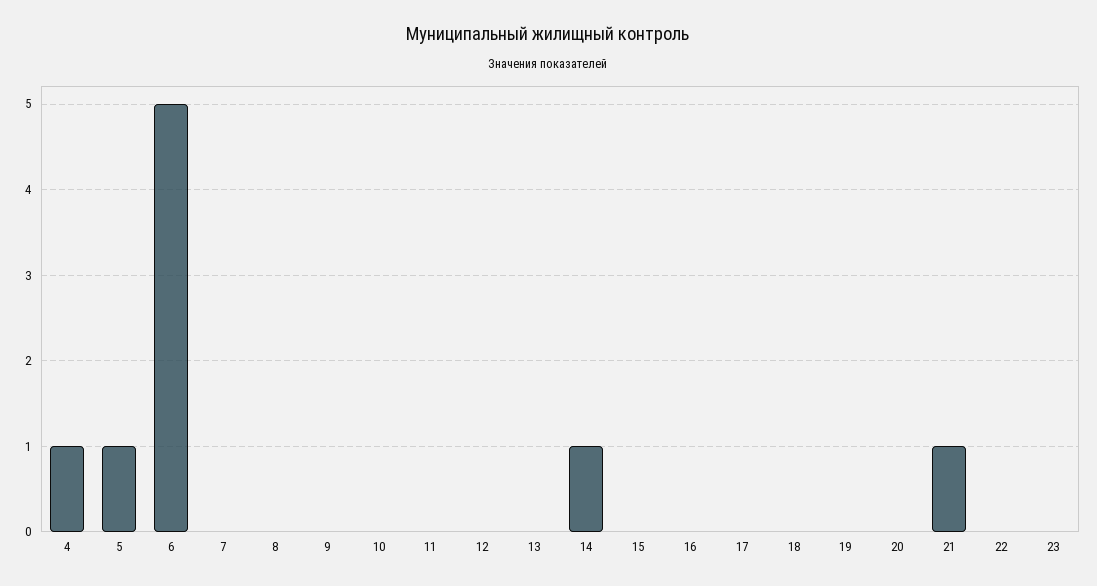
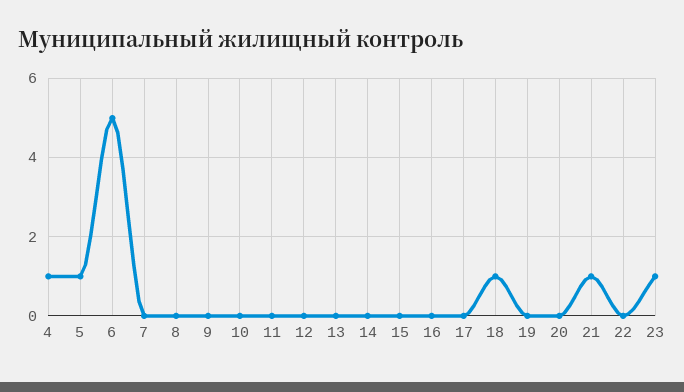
  {
    "4": 1,
    "5": 1,
    "6": 5,
    "7": 0,
    "8": 0,
    "9": 0,
    "10": 0,
    "11": 0,
    "12": 0,
    "13": 0,
-   "14": 1,
+   "14": 0,
    "15": 0,
    "16": 0,
    "17": 0,
-   "18": 0,
+   "18": 1,
    "19": 0,
    "20": 0,
    "21": 1,
    "22": 0,
-   "23": 0
+   "23": 1
  }

